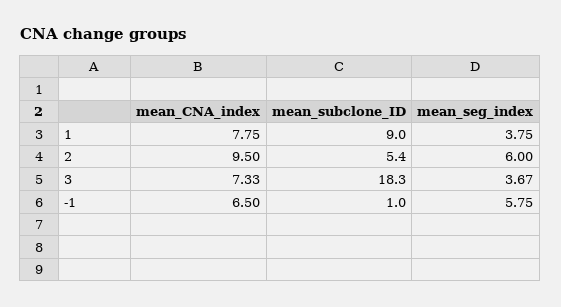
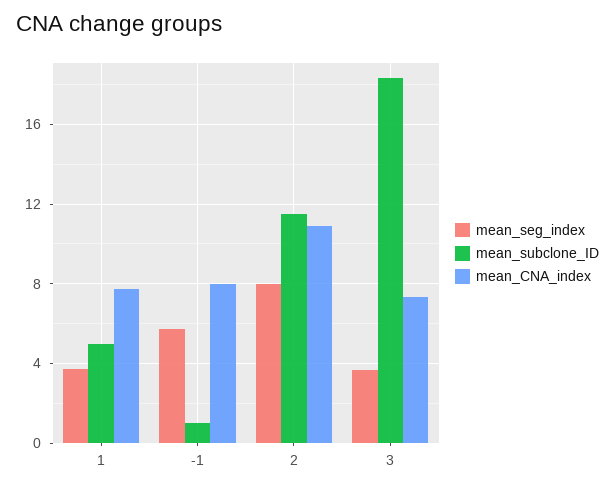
  {
    "mean_CNA_index": {
      "1": 7.75,
-     "2": 9.5,
+     "2": 11,
      "3": 7.33,
-     "-1": 6.5
+     "-1": 8
    },
    "mean_subclone_ID": {
-     "1": 9,
+     "1": 5,
-     "2": 5.4,
+     "2": 11.5,
      "3": 18.3,
      "-1": 1
    },
    "mean_seg_index": {
      "1": 3.75,
-     "2": 6,
+     "2": 8,
      "3": 3.67,
      "-1": 5.75
    }
  }

